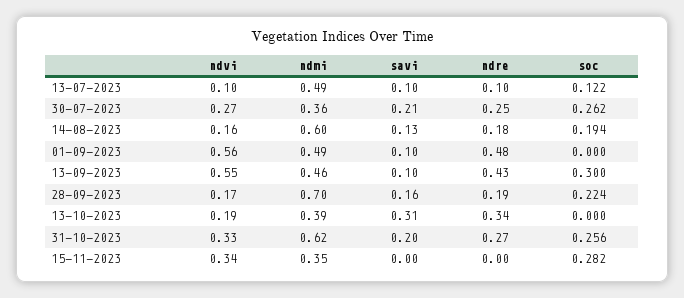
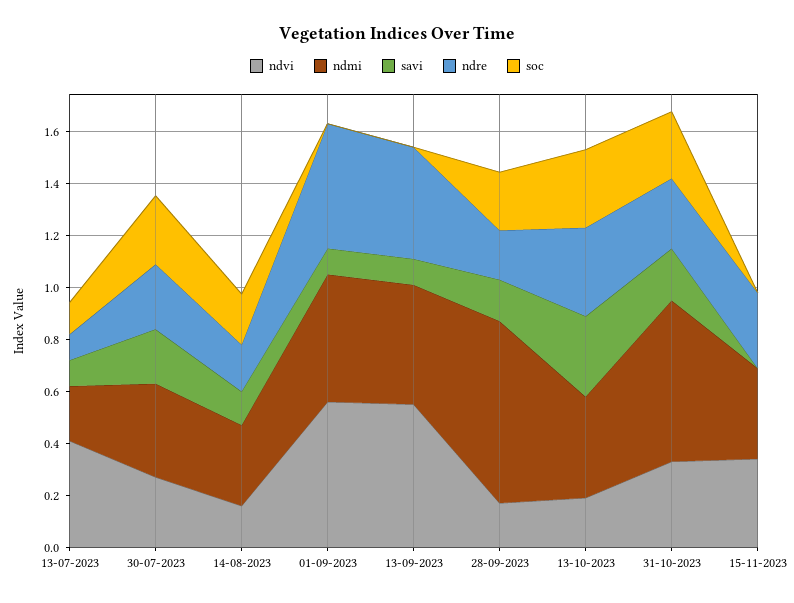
  {
    "ndvi": {
-     "13-07-2023": 0.1,
+     "13-07-2023": 0.4,
      "30-07-2023": 0.27,
      "14-08-2023": 0.16,
      "01-09-2023": 0.56,
      "13-09-2023": 0.55,
      "28-09-2023": 0.17,
      "13-10-2023": 0.19,
      "31-10-2023": 0.33,
      "15-11-2023": 0.34
    },
    "ndmi": {
-     "13-07-2023": 0.49,
+     "13-07-2023": 0.2,
      "30-07-2023": 0.36,
-     "14-08-2023": 0.6,
+     "14-08-2023": 0.3,
      "01-09-2023": 0.49,
      "13-09-2023": 0.46,
      "28-09-2023": 0.7,
      "13-10-2023": 0.39,
      "31-10-2023": 0.62,
      "15-11-2023": 0.35
    },
    "savi": {
      "13-07-2023": 0.1,
      "30-07-2023": 0.21,
      "14-08-2023": 0.13,
      "01-09-2023": 0.1,
      "13-09-2023": 0.1,
      "28-09-2023": 0.16,
      "13-10-2023": 0.31,
      "31-10-2023": 0.2,
      "15-11-2023": 0
    },
    "ndre": {
      "13-07-2023": 0.1,
      "30-07-2023": 0.25,
      "14-08-2023": 0.18,
      "01-09-2023": 0.48,
      "13-09-2023": 0.43,
      "28-09-2023": 0.19,
      "13-10-2023": 0.34,
      "31-10-2023": 0.27,
-     "15-11-2023": 0
+     "15-11-2023": 0.3
    },
    "soc": {
      "13-07-2023": 0.122,
      "30-07-2023": 0.262,
      "14-08-2023": 0.194,
      "01-09-2023": 0,
-     "13-09-2023": 0.3,
+     "13-09-2023": 0,
      "28-09-2023": 0.224,
-     "13-10-2023": 0,
+     "13-10-2023": 0.3,
      "31-10-2023": 0.256,
-     "15-11-2023": 0.282
+     "15-11-2023": 0
    }
  }

